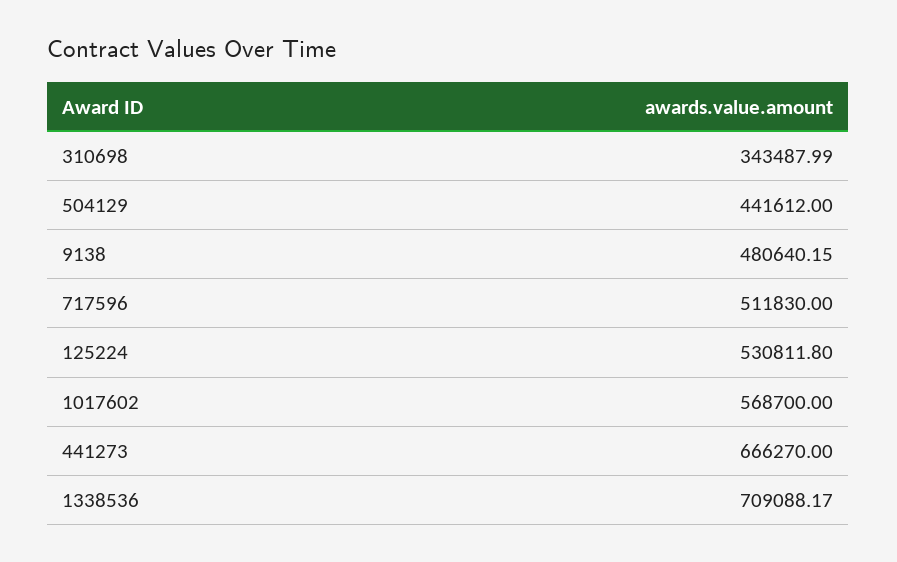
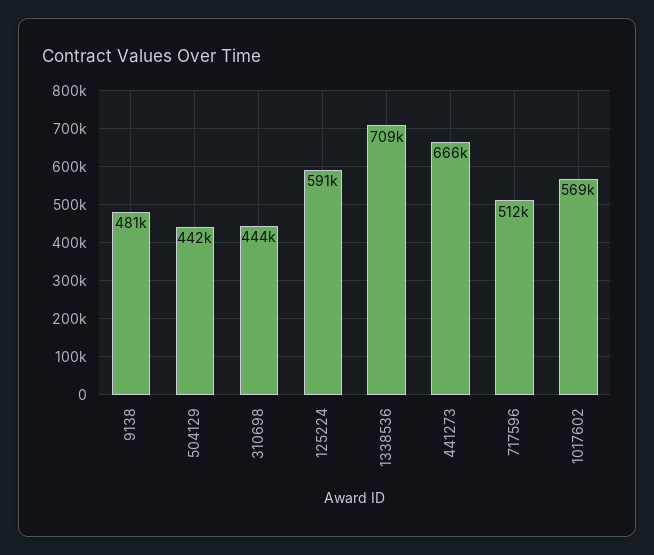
  {
-   "310698": 343487.99,
+   "310698": 444000,
    "504129": 441612,
    "9138": 480640.15,
    "717596": 511830,
-   "125224": 530811.8,
+   "125224": 591000,
    "1017602": 568700,
    "441273": 666270,
    "1338536": 709088.17
  }

